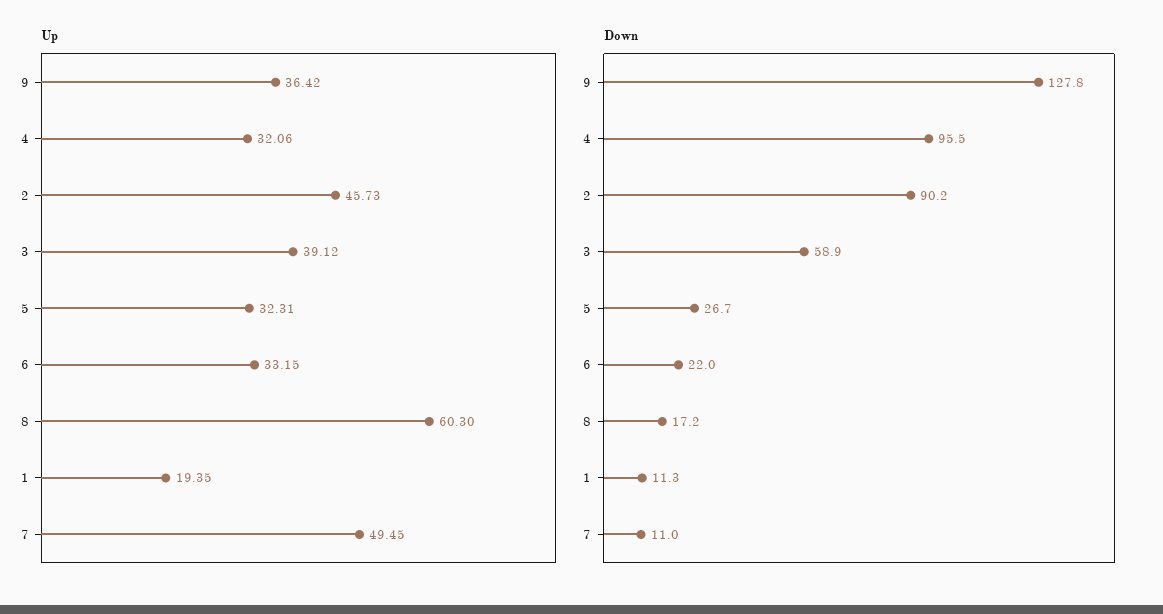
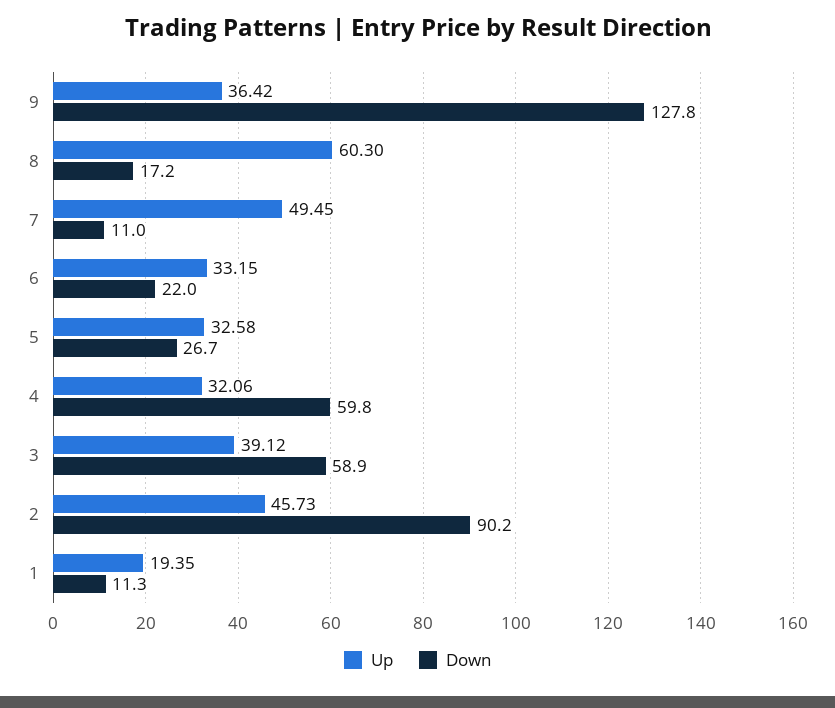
  {
    "Up": {
      "9": 36.42,
      "4": 32.06,
      "2": 45.73,
      "3": 39.12,
-     "5": 32.31,
+     "5": 32.58,
      "6": 33.15,
      "8": 60.3,
      "1": 19.35,
      "7": 49.45
    },
    "Down": {
      "9": 127.8,
-     "4": 95.5,
+     "4": 59.8,
      "2": 90.2,
      "3": 58.9,
      "5": 26.7,
      "6": 22,
      "8": 17.2,
      "1": 11.3,
      "7": 11
    }
  }

